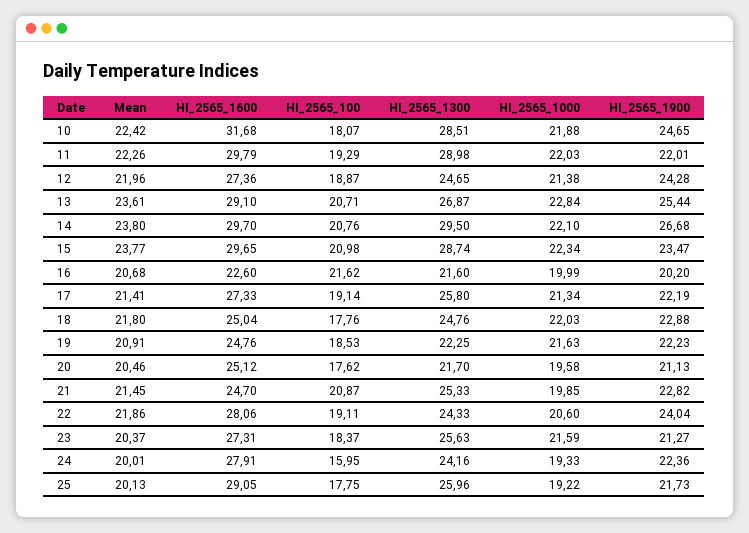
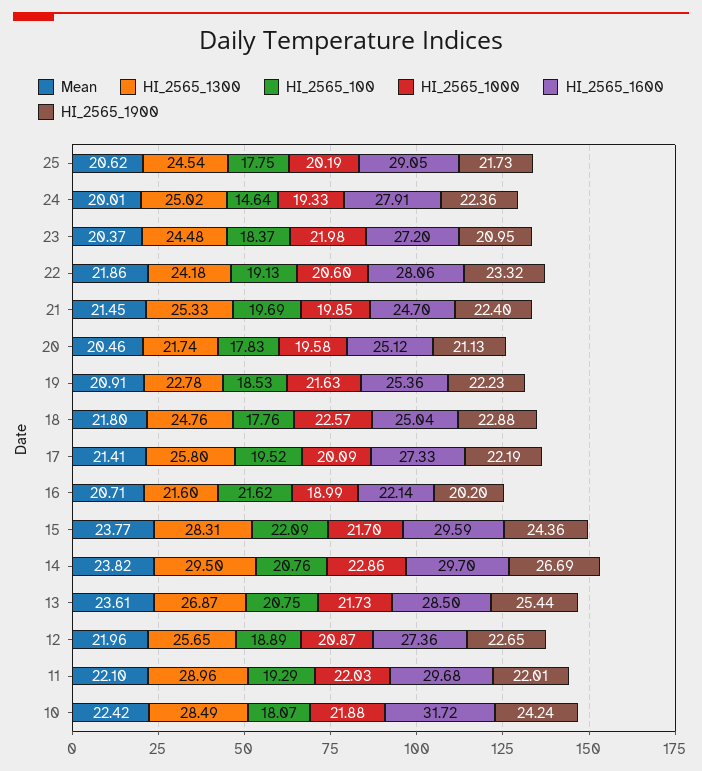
  {
    "Mean": {
      "10": 22.42,
-     "11": 22.26,
+     "11": 22.1,
      "12": 21.96,
      "13": 23.61,
-     "14": 23.8,
+     "14": 23.82,
      "15": 23.77,
-     "16": 20.68,
+     "16": 20.71,
      "17": 21.41,
      "18": 21.8,
      "19": 20.91,
      "20": 20.46,
      "21": 21.45,
      "22": 21.86,
      "23": 20.37,
      "24": 20.01,
-     "25": 20.13
+     "25": 20.62
    },
    "HI_2565_1600": {
-     "10": 31.68,
+     "10": 31.72,
-     "11": 29.79,
+     "11": 29.68,
      "12": 27.36,
-     "13": 29.1,
+     "13": 28.5,
      "14": 29.7,
-     "15": 29.65,
+     "15": 29.59,
-     "16": 22.6,
+     "16": 22.14,
      "17": 27.33,
      "18": 25.04,
-     "19": 24.76,
+     "19": 25.36,
      "20": 25.12,
      "21": 24.7,
      "22": 28.06,
-     "23": 27.31,
+     "23": 27.2,
      "24": 27.91,
      "25": 29.05
    },
    "HI_2565_100": {
      "10": 18.07,
      "11": 19.29,
-     "12": 18.87,
+     "12": 18.89,
-     "13": 20.71,
+     "13": 20.75,
      "14": 20.76,
-     "15": 20.98,
+     "15": 22.09,
      "16": 21.62,
-     "17": 19.14,
+     "17": 19.52,
      "18": 17.76,
      "19": 18.53,
-     "20": 17.62,
+     "20": 17.83,
-     "21": 20.87,
+     "21": 19.69,
-     "22": 19.11,
+     "22": 19.13,
      "23": 18.37,
-     "24": 15.95,
+     "24": 14.64,
      "25": 17.75
    },
    "HI_2565_1300": {
-     "10": 28.51,
+     "10": 28.49,
-     "11": 28.98,
+     "11": 28.96,
-     "12": 24.65,
+     "12": 25.65,
      "13": 26.87,
      "14": 29.5,
-     "15": 28.74,
+     "15": 28.31,
      "16": 21.6,
      "17": 25.8,
      "18": 24.76,
-     "19": 22.25,
+     "19": 22.78,
-     "20": 21.7,
+     "20": 21.74,
      "21": 25.33,
-     "22": 24.33,
+     "22": 24.18,
-     "23": 25.63,
+     "23": 24.48,
-     "24": 24.16,
+     "24": 25.02,
-     "25": 25.96
+     "25": 24.54
    },
    "HI_2565_1000": {
      "10": 21.88,
      "11": 22.03,
-     "12": 21.38,
+     "12": 20.87,
-     "13": 22.84,
+     "13": 21.73,
-     "14": 22.1,
+     "14": 22.86,
-     "15": 22.34,
+     "15": 21.7,
-     "16": 19.99,
+     "16": 18.99,
-     "17": 21.34,
+     "17": 20.09,
-     "18": 22.03,
+     "18": 22.57,
      "19": 21.63,
      "20": 19.58,
      "21": 19.85,
      "22": 20.6,
-     "23": 21.59,
+     "23": 21.98,
      "24": 19.33,
-     "25": 19.22
+     "25": 20.19
    },
    "HI_2565_1900": {
-     "10": 24.65,
+     "10": 24.24,
      "11": 22.01,
-     "12": 24.28,
+     "12": 22.65,
      "13": 25.44,
-     "14": 26.68,
+     "14": 26.69,
-     "15": 23.47,
+     "15": 24.36,
      "16": 20.2,
      "17": 22.19,
      "18": 22.88,
      "19": 22.23,
      "20": 21.13,
-     "21": 22.82,
+     "21": 22.4,
-     "22": 24.04,
+     "22": 23.32,
-     "23": 21.27,
+     "23": 20.95,
      "24": 22.36,
      "25": 21.73
    }
  }

